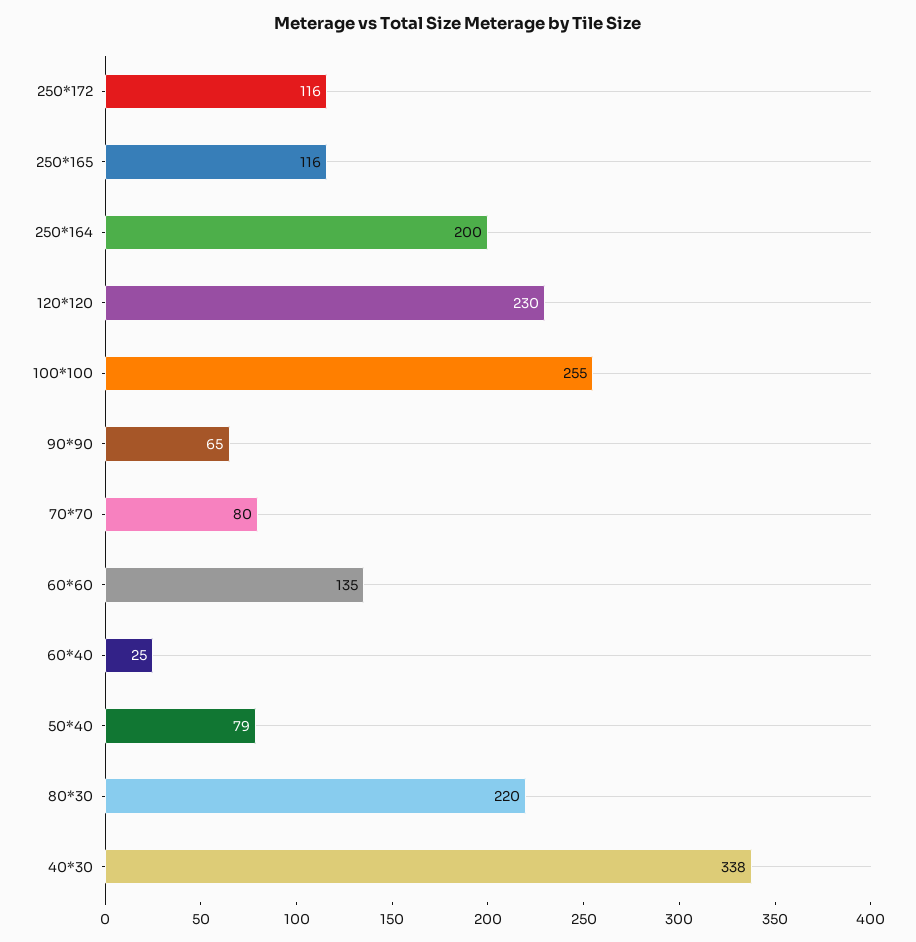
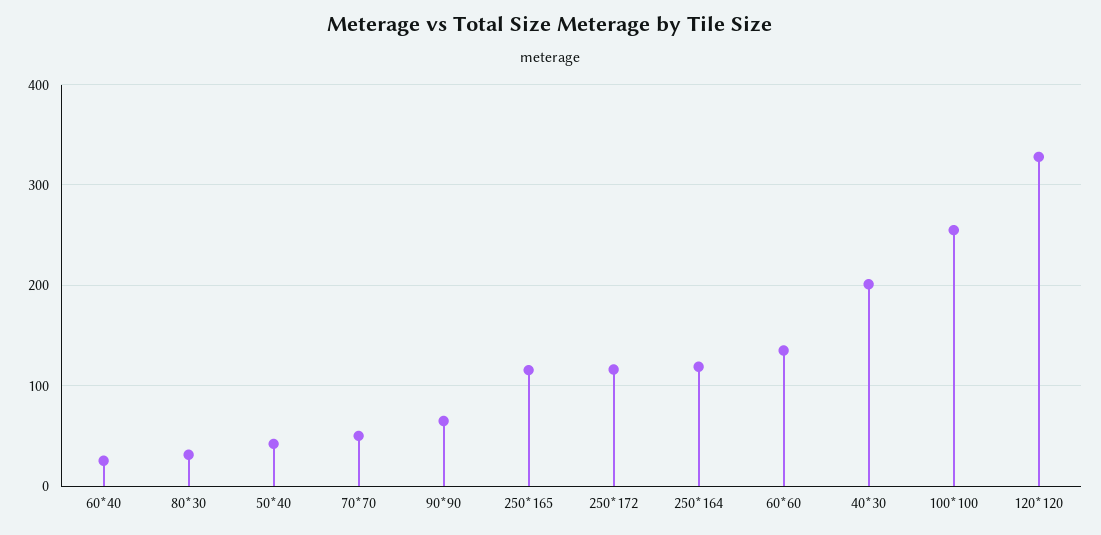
  {
    "250*172": 116,
    "250*165": 116,
-   "250*164": 200,
+   "250*164": 120,
-   "120*120": 230,
+   "120*120": 330,
    "100*100": 255,
    "90*90": 65,
-   "70*70": 80,
+   "70*70": 50,
    "60*60": 135,
    "60*40": 25,
-   "50*40": 79,
+   "50*40": 40,
-   "80*30": 220,
+   "80*30": 30,
-   "40*30": 338
+   "40*30": 200
  }

